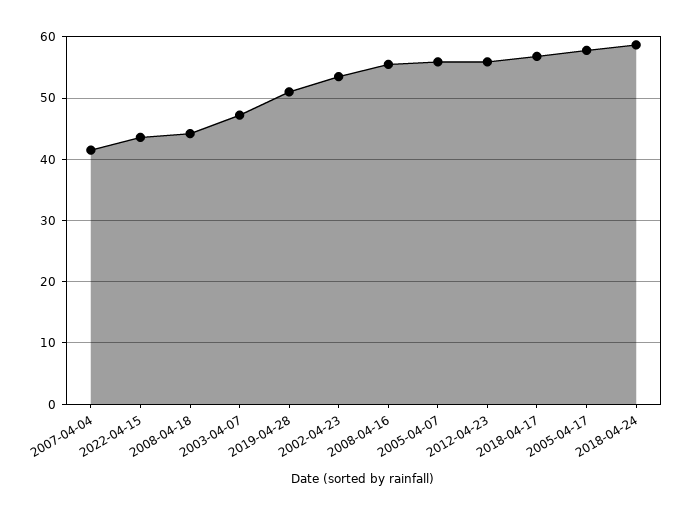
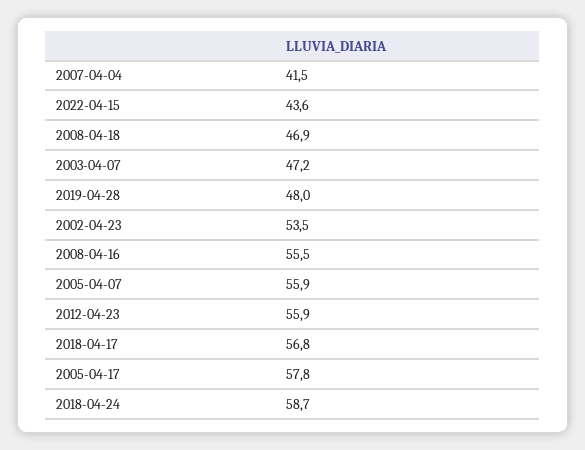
  {
    "2007-04-04": 41.5,
    "2022-04-15": 43.6,
-   "2008-04-18": 44,
+   "2008-04-18": 46.9,
    "2003-04-07": 47.2,
-   "2019-04-28": 51,
+   "2019-04-28": 48,
    "2002-04-23": 53.5,
    "2008-04-16": 55.5,
    "2005-04-07": 55.9,
    "2012-04-23": 55.9,
    "2018-04-17": 56.8,
    "2005-04-17": 57.8,
    "2018-04-24": 58.7
  }

